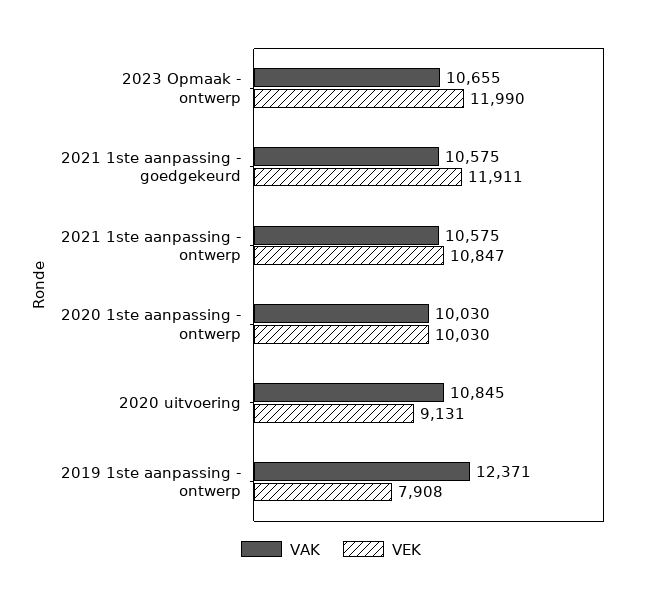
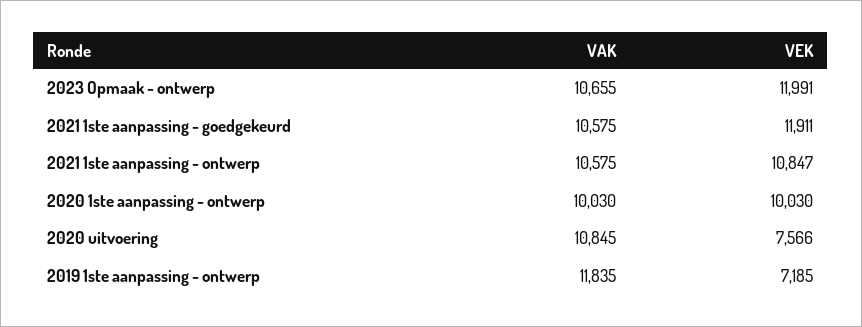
  {
    "VAK": {
      "2023 Opmaak - ontwerp": 10655,
      "2021 1ste aanpassing - goedgekeurd": 10575,
      "2021 1ste aanpassing - ontwerp": 10575,
      "2020 1ste aanpassing - ontwerp": 10030,
      "2020 uitvoering": 10845,
-     "2019 1ste aanpassing - ontwerp": 12371
+     "2019 1ste aanpassing - ontwerp": 11835
    },
    "VEK": {
-     "2023 Opmaak - ontwerp": 11990,
+     "2023 Opmaak - ontwerp": 11991,
      "2021 1ste aanpassing - goedgekeurd": 11911,
      "2021 1ste aanpassing - ontwerp": 10847,
      "2020 1ste aanpassing - ontwerp": 10030,
-     "2020 uitvoering": 9131,
+     "2020 uitvoering": 7566,
-     "2019 1ste aanpassing - ontwerp": 7908
+     "2019 1ste aanpassing - ontwerp": 7185
    }
  }

